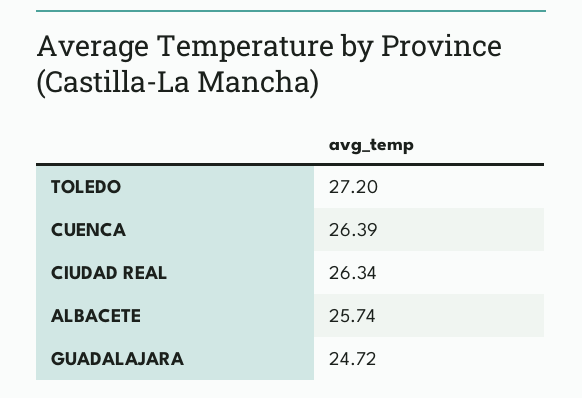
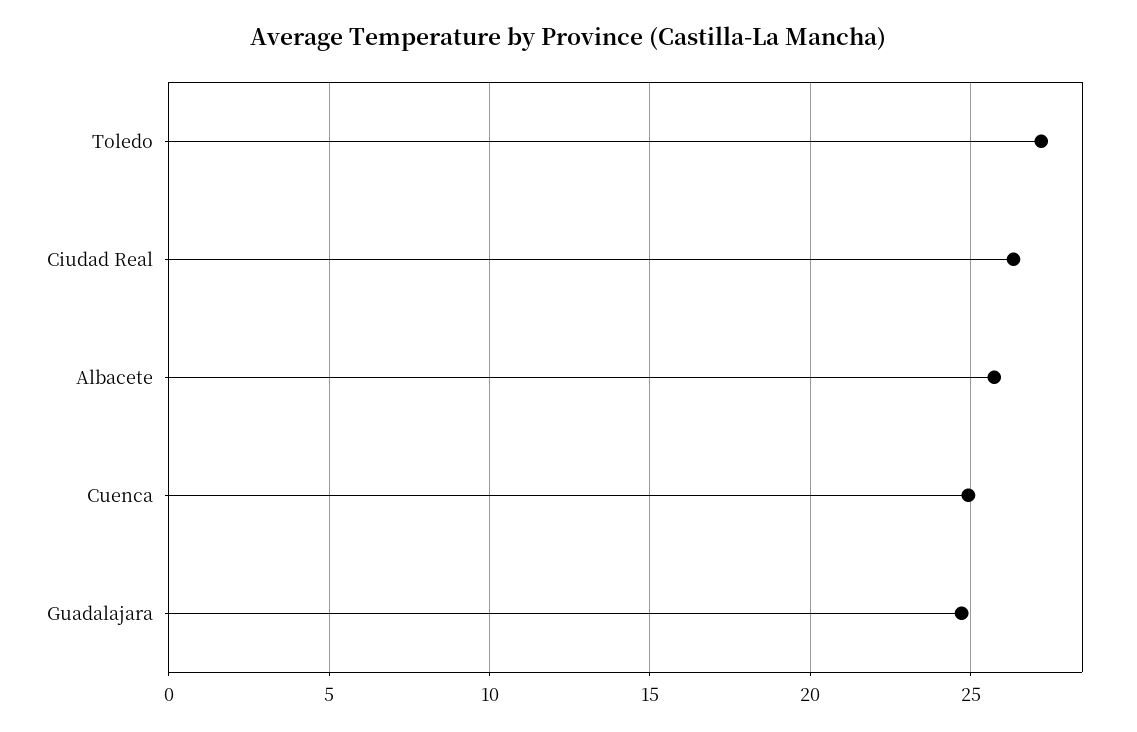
  {
    "TOLEDO": 27.2,
-   "CUENCA": 26.39,
+   "CUENCA": 25,
    "CIUDAD REAL": 26.34,
    "ALBACETE": 25.74,
    "GUADALAJARA": 24.72
  }

